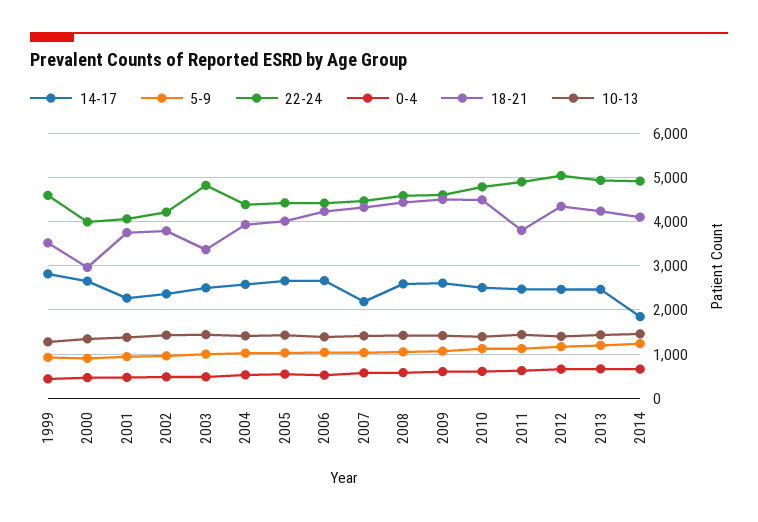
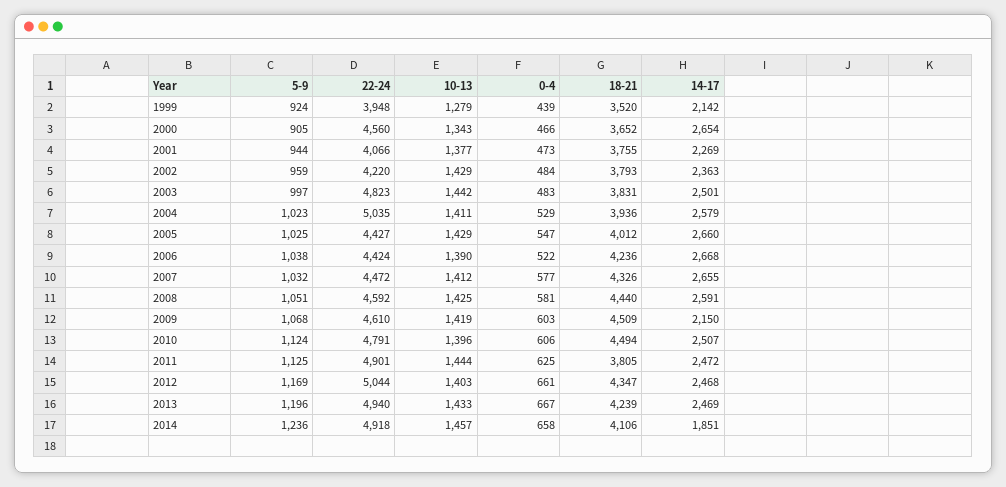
  {
    "14-17": {
-     "1999": 2800,
+     "1999": 2142,
      "2000": 2654,
      "2001": 2269,
      "2002": 2363,
      "2003": 2501,
      "2004": 2579,
      "2005": 2660,
      "2006": 2668,
-     "2007": 2200,
+     "2007": 2655,
      "2008": 2591,
-     "2009": 2600,
+     "2009": 2150,
      "2010": 2507,
      "2011": 2472,
      "2012": 2468,
      "2013": 2469,
      "2014": 1851
    },
    "5-9": {
      "1999": 924,
      "2000": 905,
      "2001": 944,
      "2002": 959,
      "2003": 997,
      "2004": 1023,
      "2005": 1025,
      "2006": 1038,
      "2007": 1032,
      "2008": 1051,
      "2009": 1068,
      "2010": 1124,
      "2011": 1125,
      "2012": 1169,
      "2013": 1196,
      "2014": 1236
    },
    "22-24": {
-     "1999": 4600,
+     "1999": 3948,
-     "2000": 4000,
+     "2000": 4560,
      "2001": 4066,
      "2002": 4220,
      "2003": 4823,
-     "2004": 4400,
+     "2004": 5035,
      "2005": 4427,
      "2006": 4424,
      "2007": 4472,
      "2008": 4592,
      "2009": 4610,
      "2010": 4791,
      "2011": 4901,
      "2012": 5044,
      "2013": 4940,
      "2014": 4918
    },
    "0-4": {
      "1999": 439,
      "2000": 466,
      "2001": 473,
      "2002": 484,
      "2003": 483,
      "2004": 529,
      "2005": 547,
      "2006": 522,
      "2007": 577,
      "2008": 581,
      "2009": 603,
      "2010": 606,
      "2011": 625,
      "2012": 661,
      "2013": 667,
      "2014": 658
    },
    "18-21": {
      "1999": 3520,
-     "2000": 3000,
+     "2000": 3652,
      "2001": 3755,
      "2002": 3793,
-     "2003": 3400,
+     "2003": 3831,
      "2004": 3936,
      "2005": 4012,
      "2006": 4236,
      "2007": 4326,
      "2008": 4440,
      "2009": 4509,
      "2010": 4494,
      "2011": 3805,
      "2012": 4347,
      "2013": 4239,
      "2014": 4106
    },
    "10-13": {
      "1999": 1279,
      "2000": 1343,
      "2001": 1377,
      "2002": 1429,
      "2003": 1442,
      "2004": 1411,
      "2005": 1429,
      "2006": 1390,
      "2007": 1412,
      "2008": 1425,
      "2009": 1419,
      "2010": 1396,
      "2011": 1444,
      "2012": 1403,
      "2013": 1433,
      "2014": 1457
    }
  }

